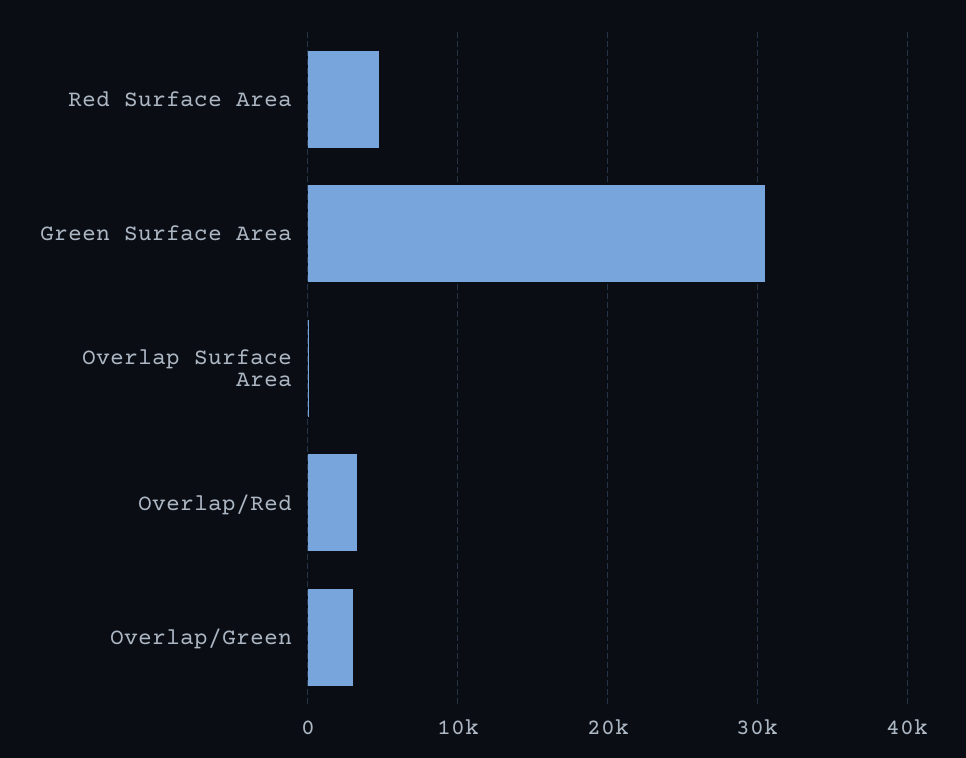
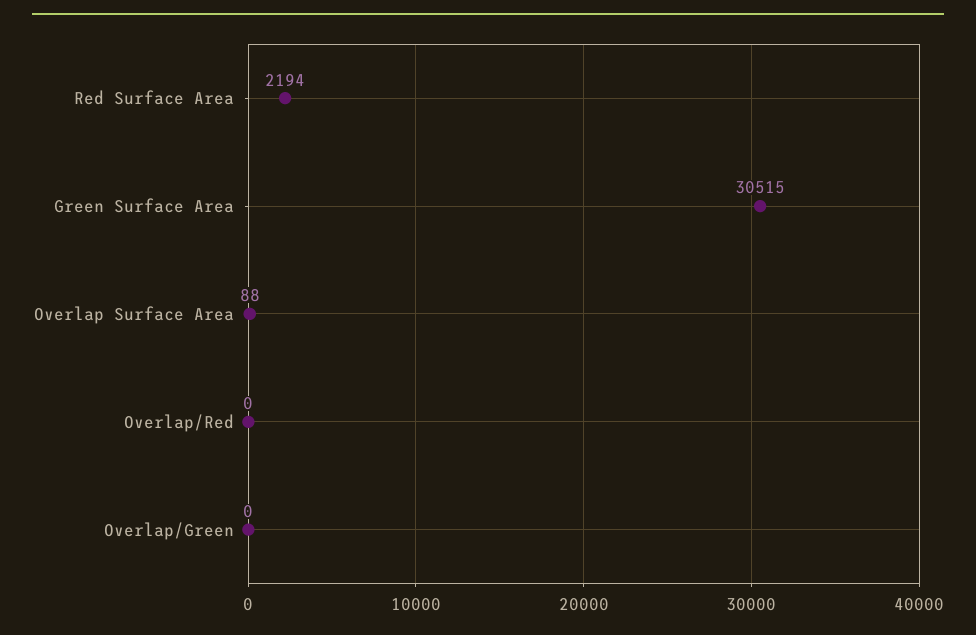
  {
-   "Red Surface Area": 5000,
+   "Red Surface Area": 2194,
    "Green Surface Area": 30515,
    "Overlap Surface Area": 88,
-   "Overlap/Red": 3000,
+   "Overlap/Red": 0,
-   "Overlap/Green": 3000
+   "Overlap/Green": 0
  }

